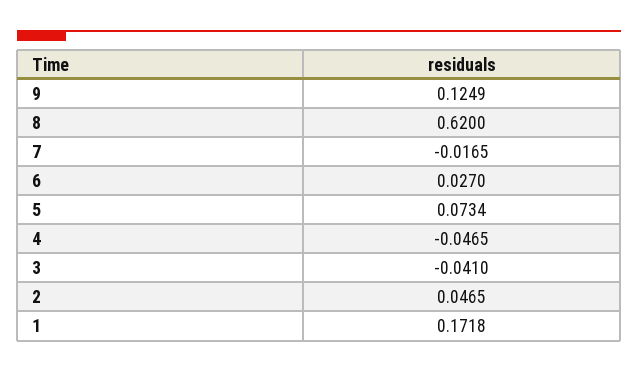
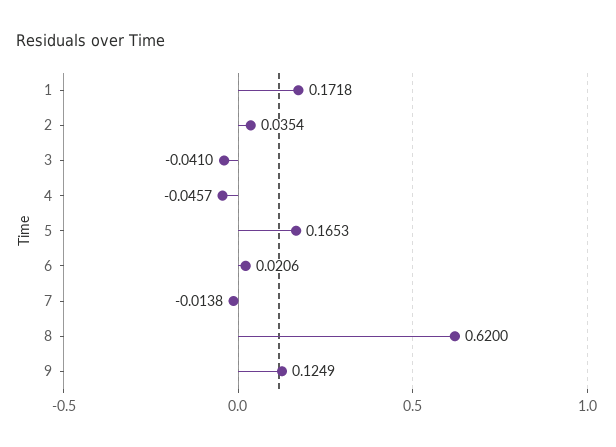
  {
    "9": 0.1249,
    "8": 0.62,
-   "7": -0.0165,
+   "7": -0.0138,
-   "6": 0.027,
+   "6": 0.0206,
-   "5": 0.0734,
+   "5": 0.1653,
-   "4": -0.0465,
+   "4": -0.0457,
    "3": -0.041,
-   "2": 0.0465,
+   "2": 0.0354,
    "1": 0.1718
  }

